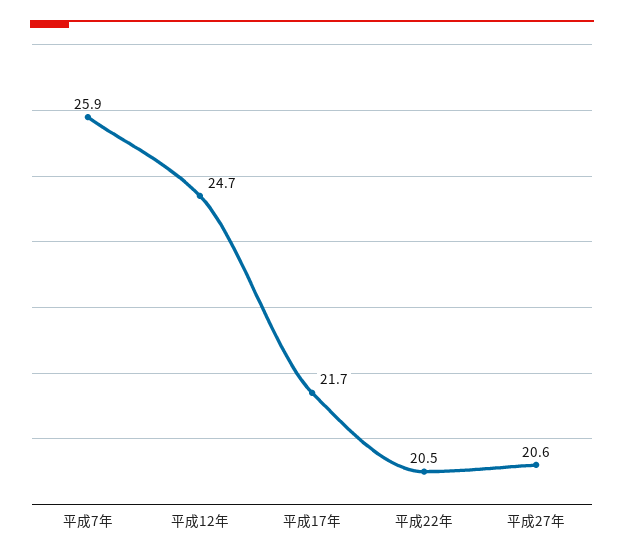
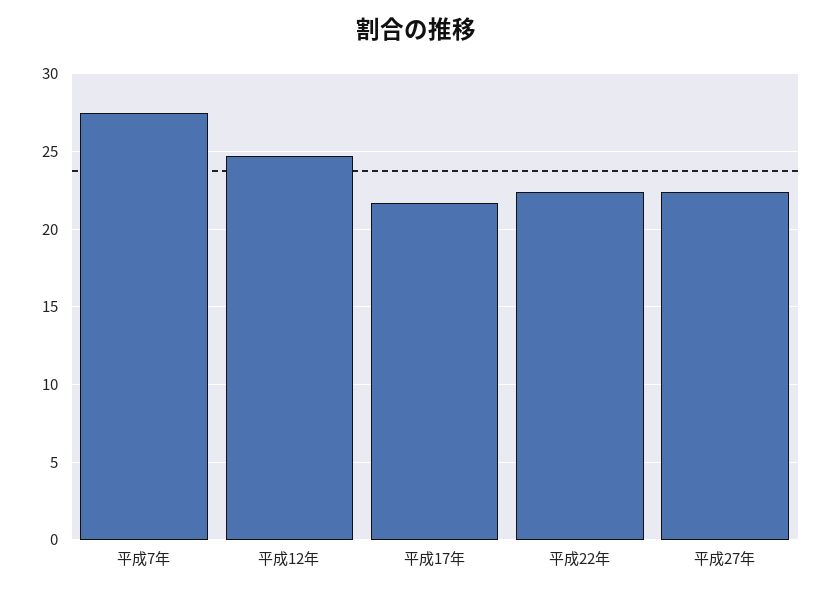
  {
-   "平成7年": 25.9,
+   "平成7年": 27.5,
    "平成12年": 24.7,
    "平成17年": 21.7,
-   "平成22年": 20.5,
+   "平成22年": 22.5,
-   "平成27年": 20.6
+   "平成27年": 22.5
  }

